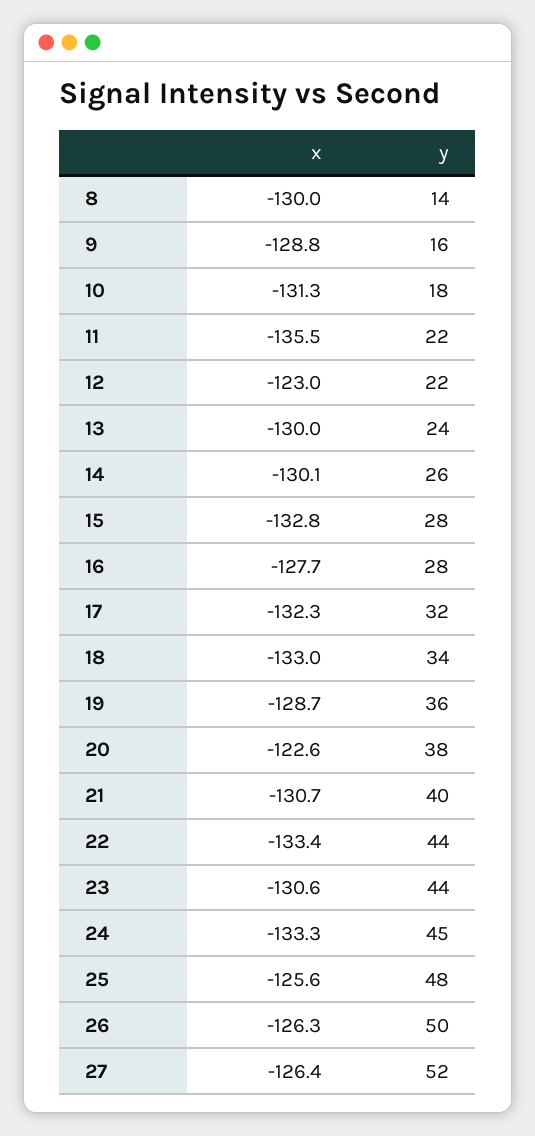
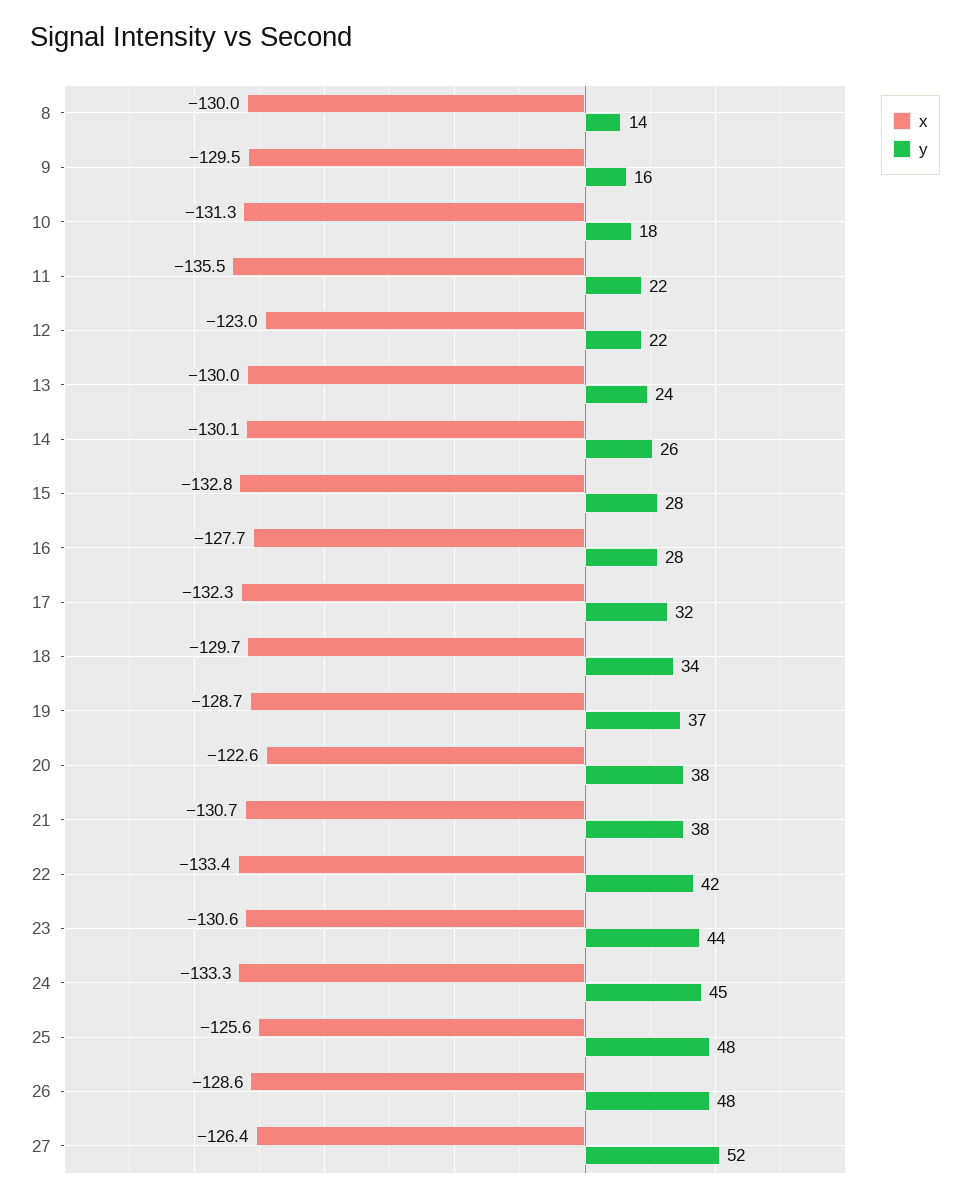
  {
    "x": {
      "8": -130,
-     "9": -128.8,
+     "9": -129.5,
      "10": -131.3,
      "11": -135.5,
      "12": -123,
      "13": -130,
      "14": -130.1,
      "15": -132.8,
      "16": -127.7,
      "17": -132.3,
-     "18": -133,
+     "18": -129.7,
      "19": -128.7,
      "20": -122.6,
      "21": -130.7,
      "22": -133.4,
      "23": -130.6,
      "24": -133.3,
      "25": -125.6,
-     "26": -126.3,
+     "26": -128.6,
      "27": -126.4
    },
    "y": {
      "8": 14,
      "9": 16,
      "10": 18,
      "11": 22,
      "12": 22,
      "13": 24,
      "14": 26,
      "15": 28,
      "16": 28,
      "17": 32,
      "18": 34,
-     "19": 36,
+     "19": 37,
      "20": 38,
-     "21": 40,
+     "21": 38,
-     "22": 44,
+     "22": 42,
      "23": 44,
      "24": 45,
      "25": 48,
-     "26": 50,
+     "26": 48,
      "27": 52
    }
  }

